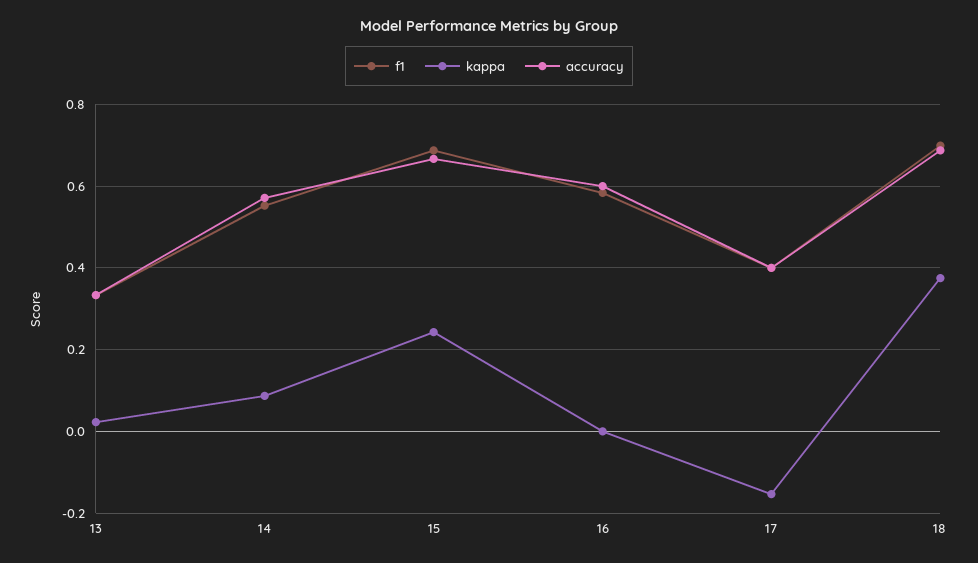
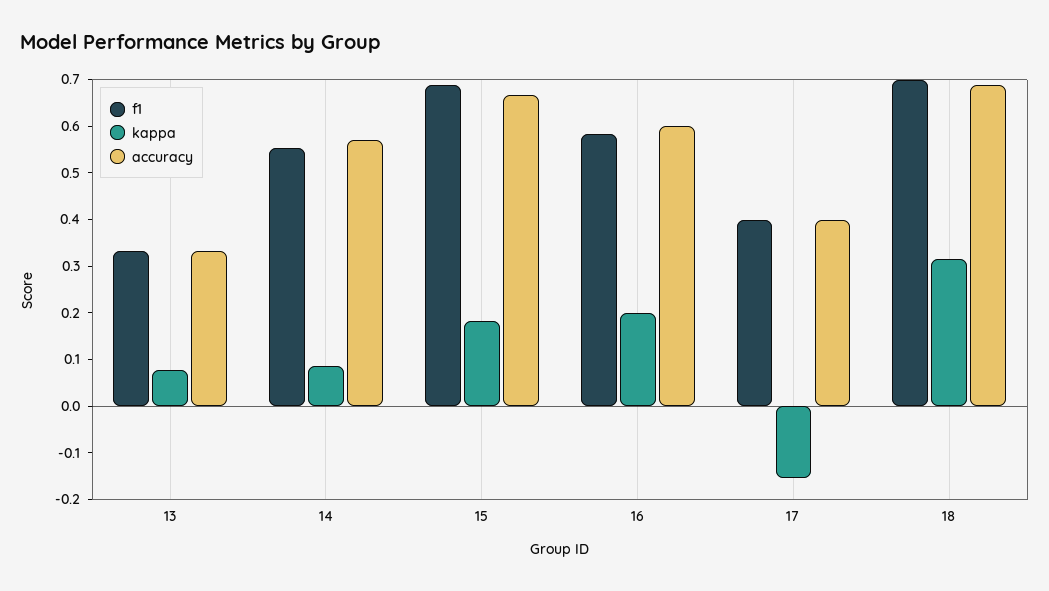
  {
    "f1": {
      "13": 0.34,
      "14": 0.56,
      "15": 0.68,
      "16": 0.58,
      "17": 0.4,
      "18": 0.7
    },
    "kappa": {
-     "13": 0.02,
+     "13": 0.08,
      "14": 0.08,
-     "15": 0.24,
+     "15": 0.18,
-     "16": 0,
+     "16": 0.2,
      "17": -0.16,
-     "18": 0.38
+     "18": 0.32
    },
    "accuracy": {
      "13": 0.34,
      "14": 0.58,
      "15": 0.66,
      "16": 0.6,
      "17": 0.4,
      "18": 0.68
    }
  }

